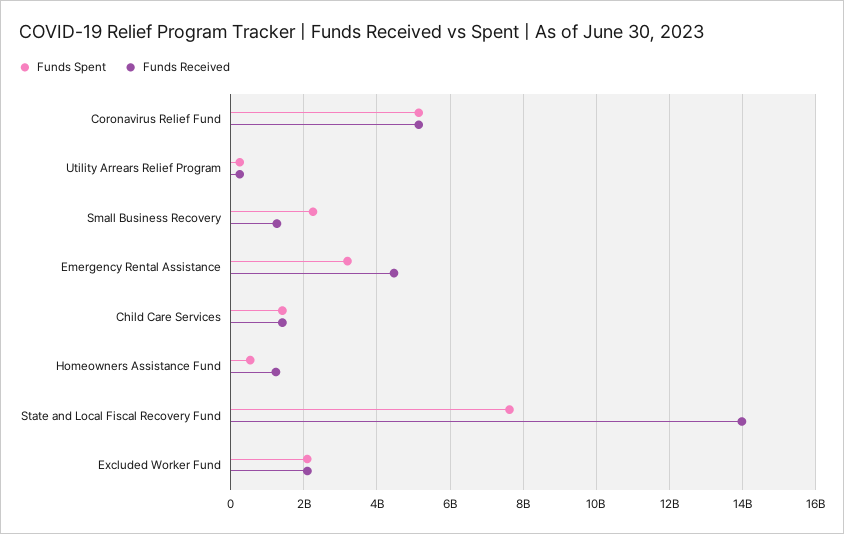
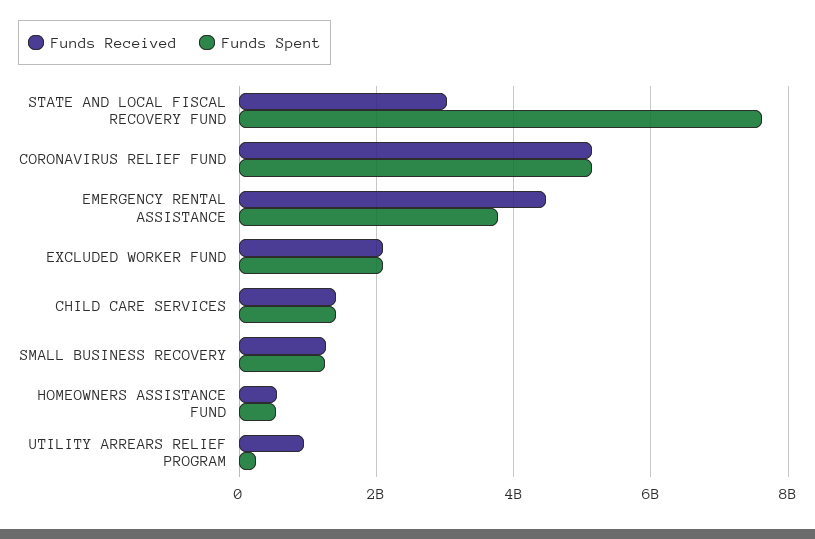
  {
    "Funds Spent": {
      "Coronavirus Relief Fund": 5200000000,
      "Utility Arrears Relief Program": 200000000,
-     "Small Business Recovery": 2200000000,
+     "Small Business Recovery": 1200000000,
-     "Emergency Rental Assistance": 3200000000,
+     "Emergency Rental Assistance": 3800000000,
      "Child Care Services": 1400000000,
      "Homeowners Assistance Fund": 600000000,
      "State and Local Fiscal Recovery Fund": 7600000000,
      "Excluded Worker Fund": 2000000000
    },
    "Funds Received": {
      "Coronavirus Relief Fund": 5200000000,
-     "Utility Arrears Relief Program": 200000000,
+     "Utility Arrears Relief Program": 1000000000,
      "Small Business Recovery": 1200000000,
      "Emergency Rental Assistance": 4400000000,
      "Child Care Services": 1400000000,
-     "Homeowners Assistance Fund": 1200000000,
+     "Homeowners Assistance Fund": 600000000,
-     "State and Local Fiscal Recovery Fund": 14000000000,
+     "State and Local Fiscal Recovery Fund": 3000000000,
      "Excluded Worker Fund": 2200000000
    }
  }

